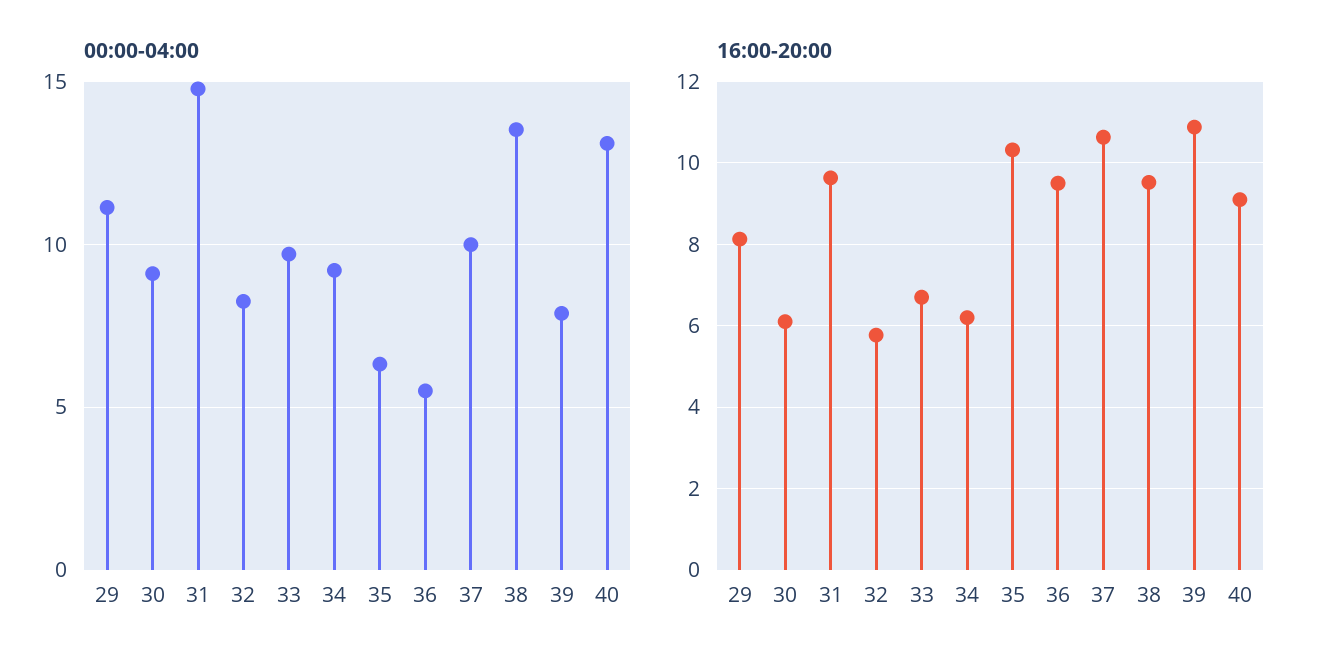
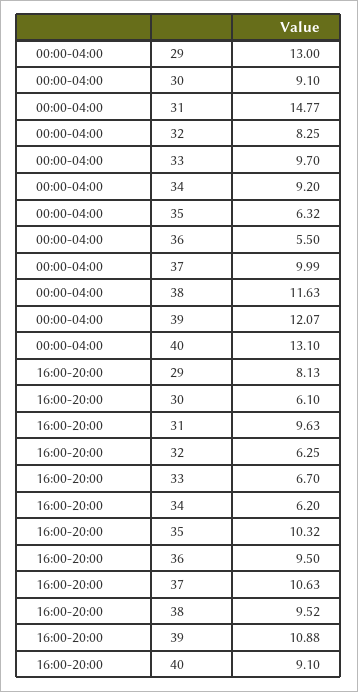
  {
    "00:00-04:00": {
-     "29": 11,
+     "29": 13,
      "30": 9.1,
      "31": 14.77,
      "32": 8.25,
      "33": 9.7,
      "34": 9.2,
      "35": 6.32,
      "36": 5.5,
      "37": 9.99,
-     "38": 13.5,
+     "38": 11.63,
-     "39": 8,
+     "39": 12.07,
      "40": 13.1
    },
    "16:00-20:00": {
      "29": 8.13,
      "30": 6.1,
      "31": 9.63,
-     "32": 5.8,
+     "32": 6.25,
      "33": 6.7,
      "34": 6.2,
      "35": 10.32,
      "36": 9.5,
      "37": 10.63,
      "38": 9.52,
      "39": 10.88,
      "40": 9.1
    }
  }

